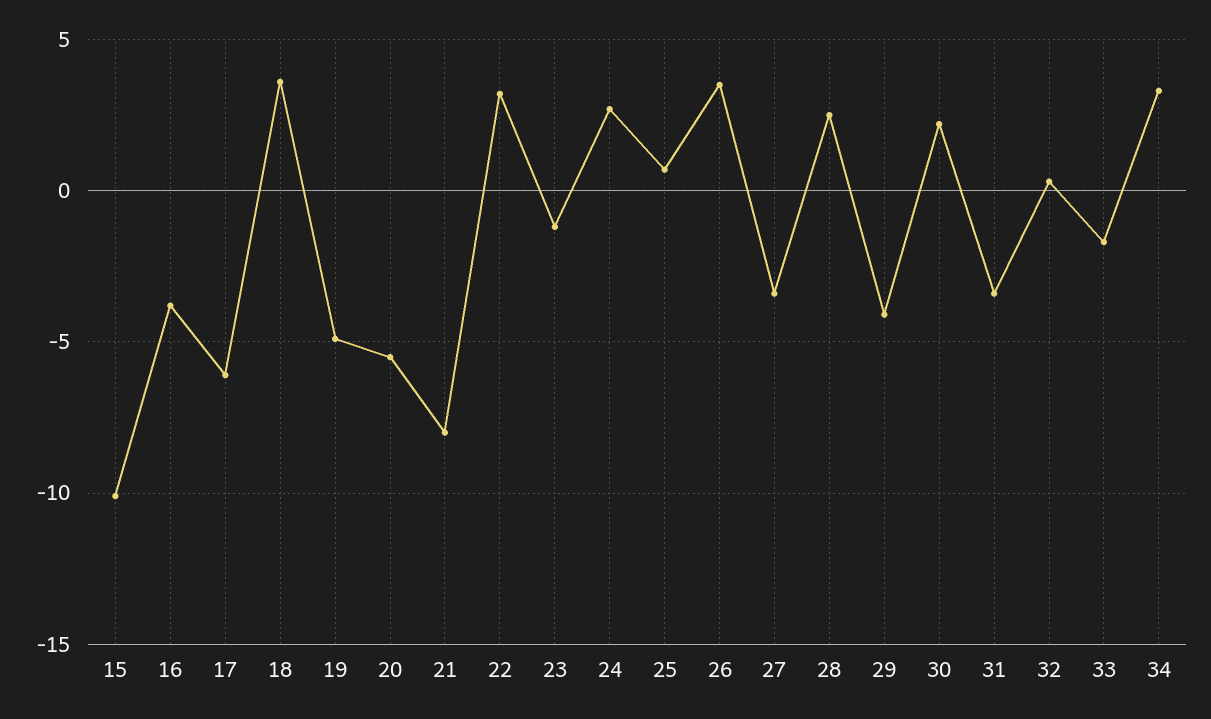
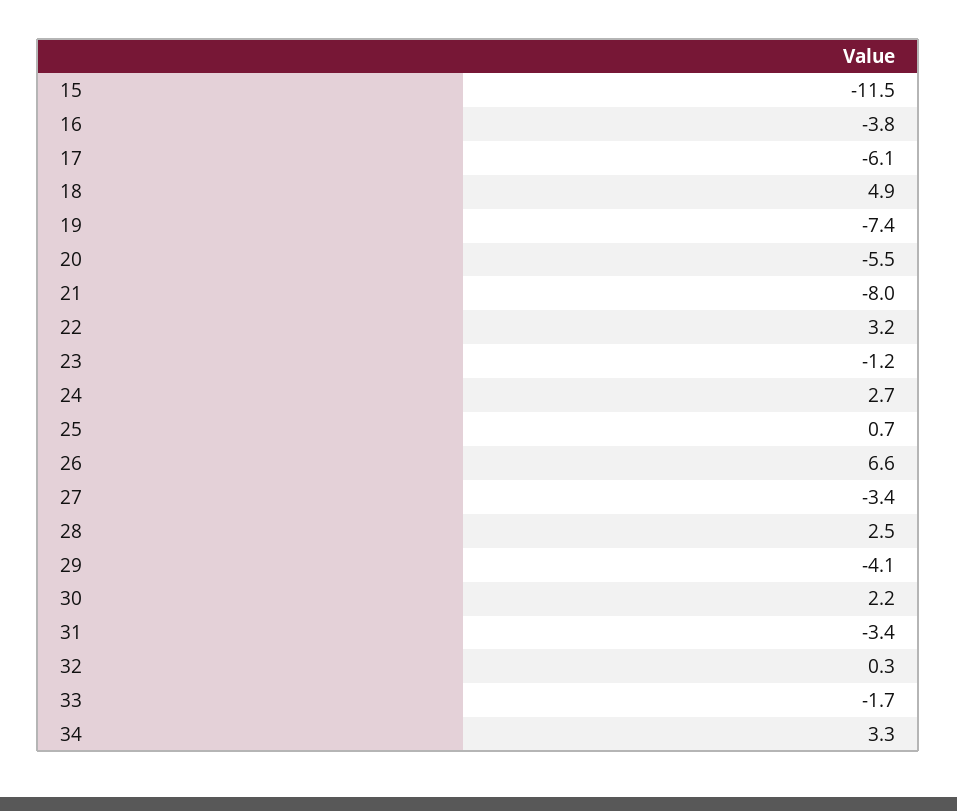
  {
-   "15": -10,
+   "15": -11.5,
    "16": -3.8,
    "17": -6.1,
-   "18": 3.5,
+   "18": 4.9,
-   "19": -5,
+   "19": -7.4,
    "20": -5.5,
    "21": -8,
    "22": 3.2,
    "23": -1.2,
    "24": 2.7,
    "25": 0.7,
-   "26": 3.5,
+   "26": 6.6,
    "27": -3.4,
    "28": 2.5,
    "29": -4.1,
    "30": 2.2,
    "31": -3.4,
    "32": 0.3,
    "33": -1.7,
    "34": 3.3
  }

